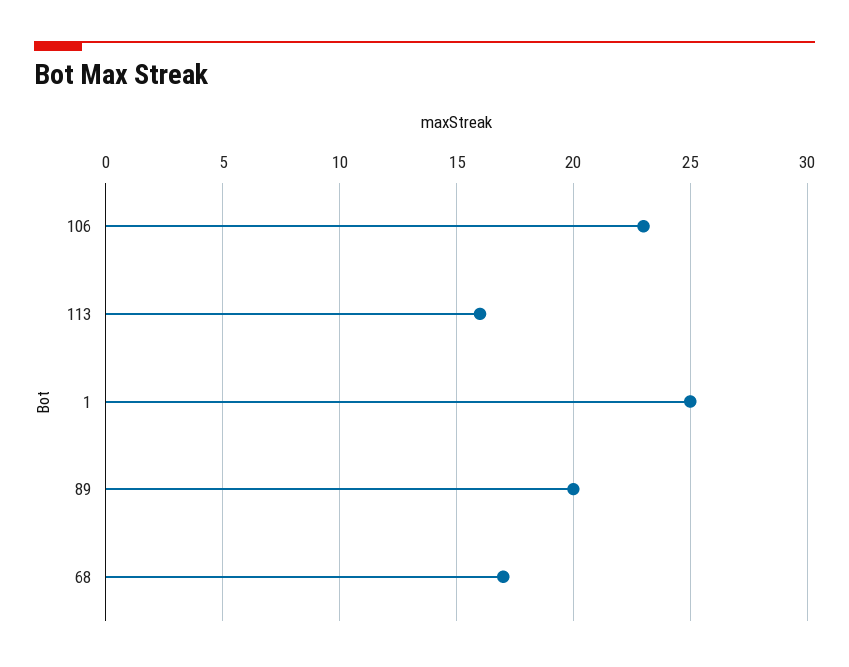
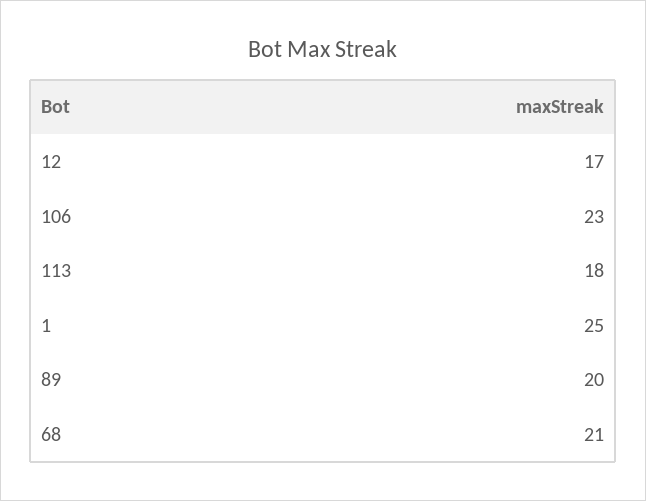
  {
    "106": 23,
-   "113": 16,
+   "113": 18,
    "1": 25,
    "89": 20,
-   "68": 17
+   "68": 21,
+   "12": 17
  }

